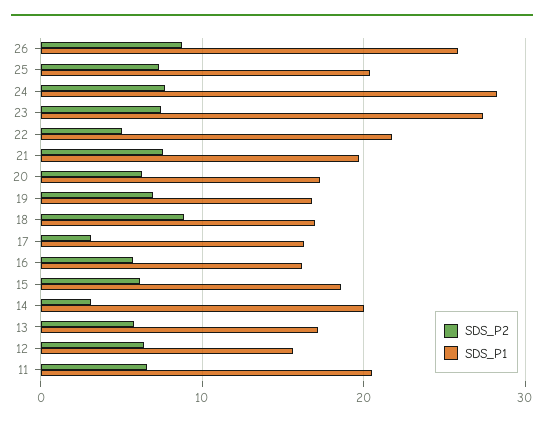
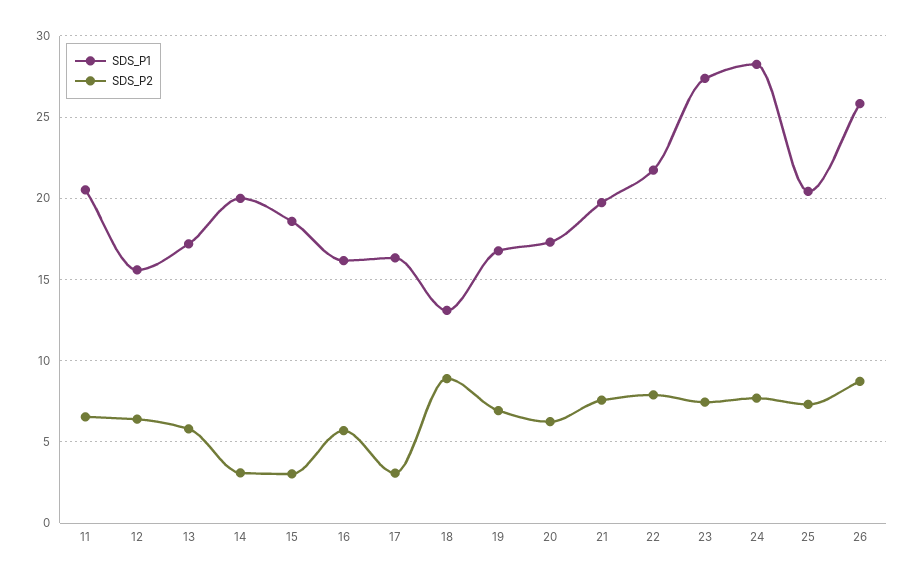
  {
    "SDS_P2": {
      "26": 8.5,
      "25": 7.5,
      "24": 7.5,
      "23": 7.5,
-     "22": 5,
+     "22": 8,
      "21": 7.5,
      "20": 6.5,
      "19": 7,
      "18": 9,
      "17": 3,
      "16": 5.5,
-     "15": 6,
+     "15": 3,
      "14": 3,
      "13": 6,
      "12": 6.5,
      "11": 6.5
    },
    "SDS_P1": {
      "26": 26,
      "25": 20.5,
      "24": 28.5,
      "23": 27.5,
      "22": 21.5,
      "21": 19.5,
      "20": 17.5,
      "19": 17,
-     "18": 17,
+     "18": 13,
      "17": 16.5,
      "16": 16,
      "15": 18.5,
      "14": 20,
      "13": 17,
      "12": 15.5,
      "11": 20.5
    }
  }

